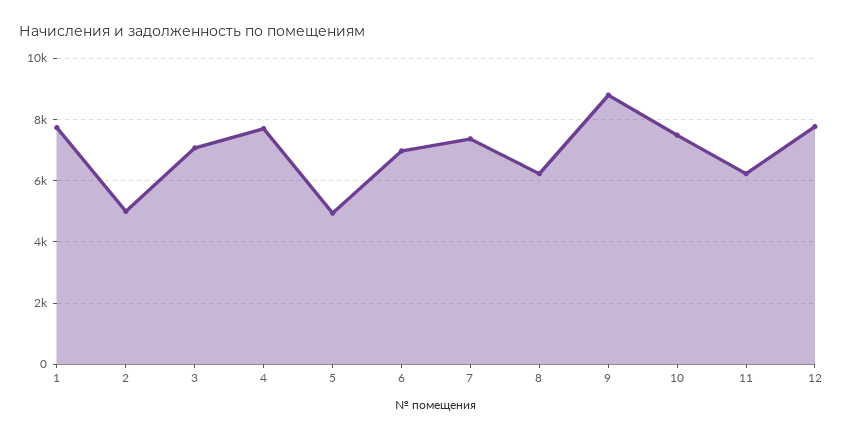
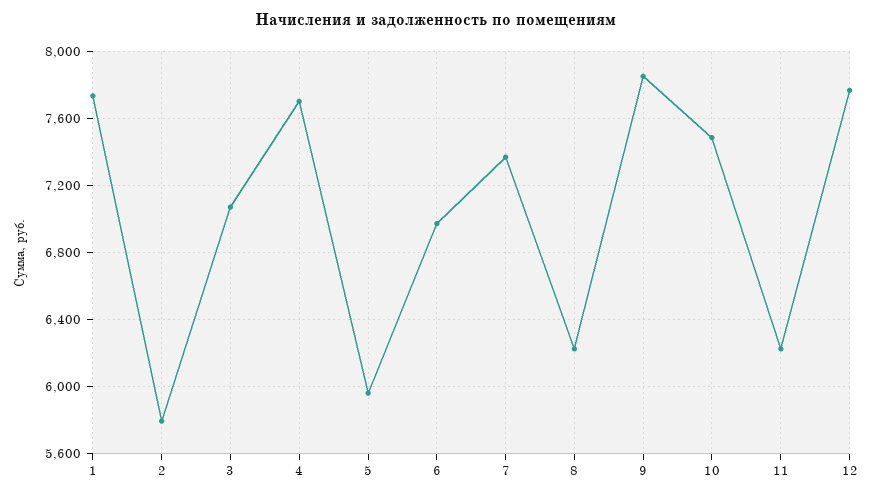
  {
    "1": 7750,
-   "2": 5000,
+   "2": 5800,
    "3": 7050,
    "4": 7700,
-   "5": 5000,
+   "5": 5950,
    "6": 6950,
    "7": 7350,
    "8": 6250,
-   "9": 8800,
+   "9": 7850,
    "10": 7500,
    "11": 6250,
    "12": 7750
  }

